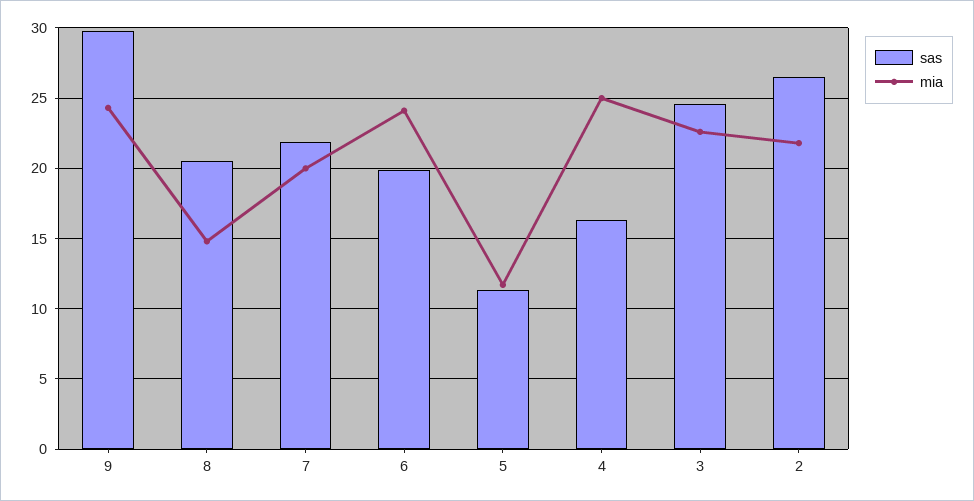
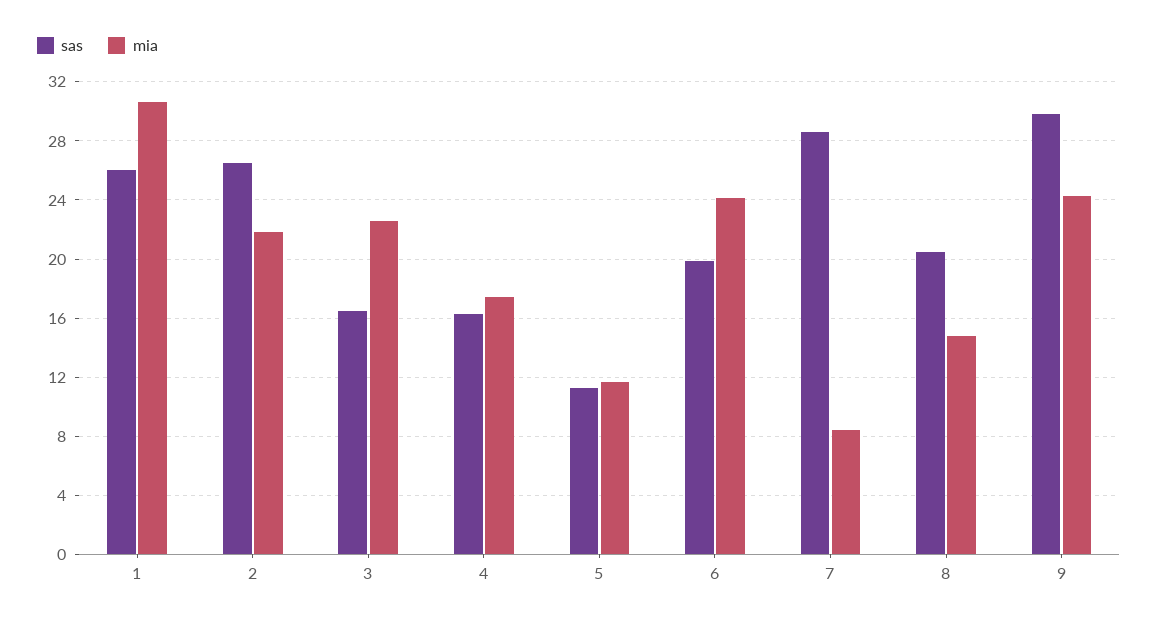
  {
    "sas": {
      "9": 30,
      "8": 20.5,
-     "7": 22,
+     "7": 28.5,
      "6": 20,
      "5": 11.5,
      "4": 16.5,
-     "3": 24.5,
+     "3": 16.5,
-     "2": 26.5
+     "2": 26.5,
+     "1": 26
    },
    "mia": {
      "9": 24.5,
      "8": 15,
-     "7": 20,
+     "7": 8.5,
      "6": 24,
      "5": 11.5,
-     "4": 25,
+     "4": 17.5,
      "3": 22.5,
-     "2": 22
+     "2": 22,
+     "1": 30.5
    }
  }

